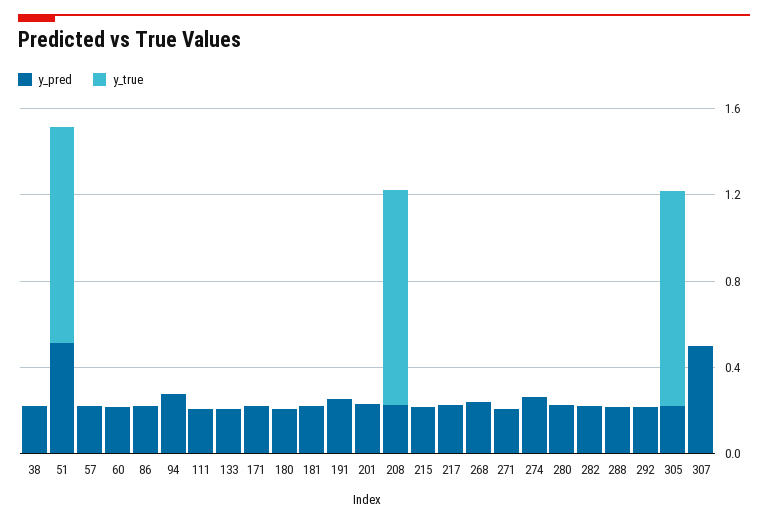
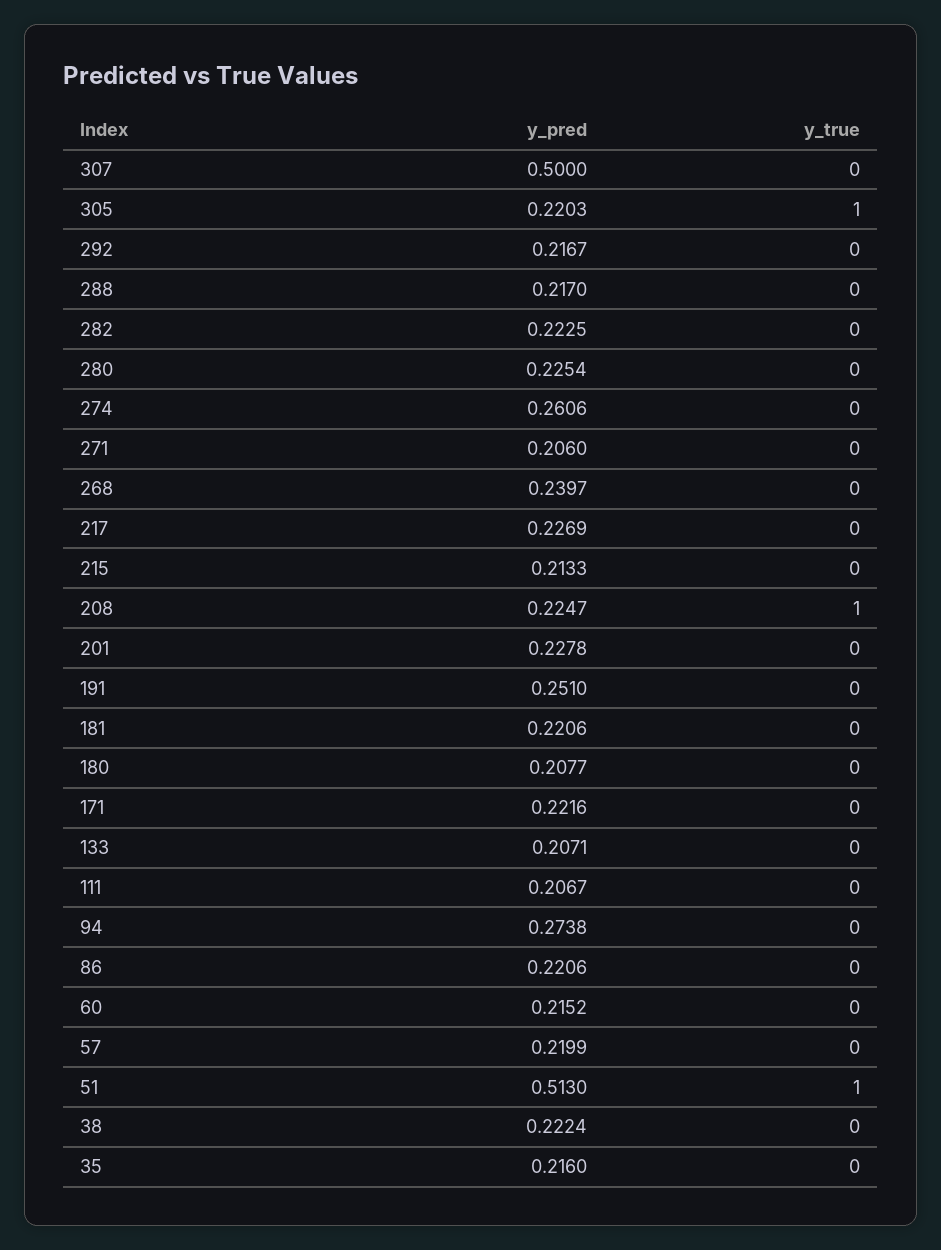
  {
    "y_pred": {
      "38": 0.2224,
      "51": 0.513,
      "57": 0.2199,
      "60": 0.2152,
      "86": 0.2206,
      "94": 0.2738,
      "111": 0.2067,
      "133": 0.2071,
      "171": 0.2216,
      "180": 0.2077,
      "181": 0.2206,
      "191": 0.251,
      "201": 0.2278,
      "208": 0.2247,
      "215": 0.2133,
      "217": 0.2269,
      "268": 0.2397,
      "271": 0.206,
      "274": 0.2606,
      "280": 0.2254,
      "282": 0.2225,
      "288": 0.217,
      "292": 0.2167,
      "305": 0.2203,
-     "307": 0.5
+     "307": 0.5,
+     "35": 0.216
    },
    "y_true": {
      "38": 0,
      "51": 1,
      "57": 0,
      "60": 0,
      "86": 0,
      "94": 0,
      "111": 0,
      "133": 0,
      "171": 0,
      "180": 0,
      "181": 0,
      "191": 0,
      "201": 0,
      "208": 1,
      "215": 0,
      "217": 0,
      "268": 0,
      "271": 0,
      "274": 0,
      "280": 0,
      "282": 0,
      "288": 0,
      "292": 0,
      "305": 1,
-     "307": 0
+     "307": 0,
+     "35": 0
    }
  }

